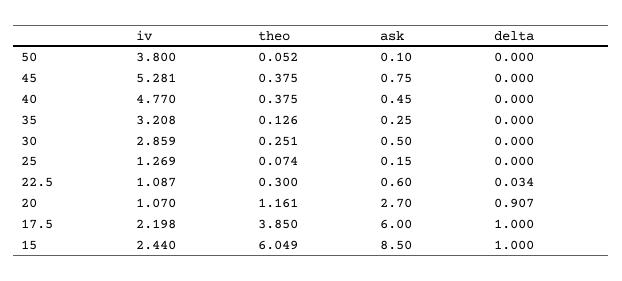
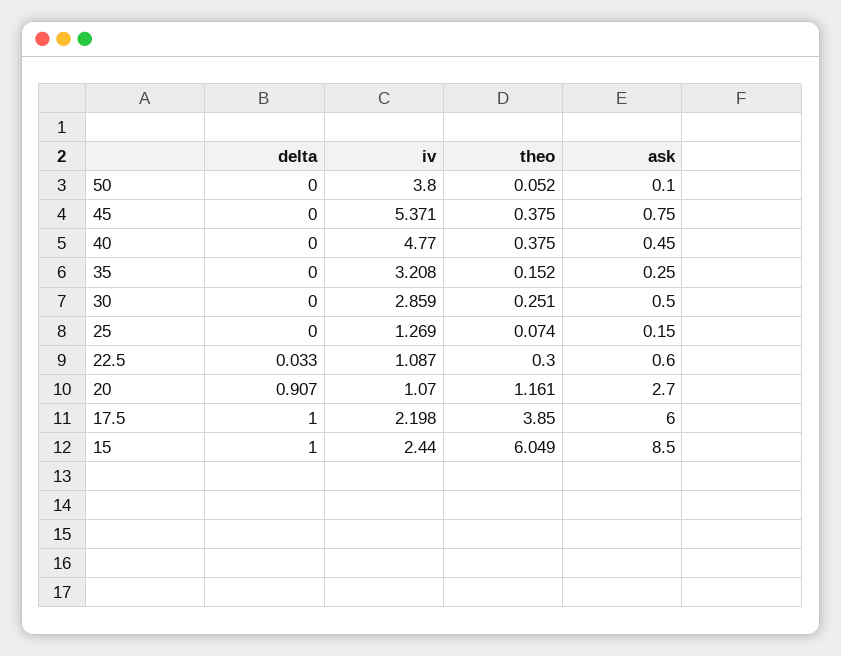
  {
    "iv": {
      "50": 3.8,
-     "45": 5.281,
+     "45": 5.371,
      "40": 4.77,
      "35": 3.208,
      "30": 2.859,
      "25": 1.269,
      "22.5": 1.087,
      "20": 1.07,
      "17.5": 2.198,
      "15": 2.44
    },
    "theo": {
      "50": 0.052,
      "45": 0.375,
      "40": 0.375,
-     "35": 0.126,
+     "35": 0.152,
      "30": 0.251,
      "25": 0.074,
      "22.5": 0.3,
      "20": 1.161,
      "17.5": 3.85,
      "15": 6.049
    },
    "ask": {
      "50": 0.1,
      "45": 0.75,
      "40": 0.45,
      "35": 0.25,
      "30": 0.5,
      "25": 0.15,
      "22.5": 0.6,
      "20": 2.7,
      "17.5": 6,
      "15": 8.5
    },
    "delta": {
      "50": 0,
      "45": 0,
      "40": 0,
      "35": 0,
      "30": 0,
      "25": 0,
-     "22.5": 0.034,
+     "22.5": 0.033,
      "20": 0.907,
      "17.5": 1,
      "15": 1
    }
  }

